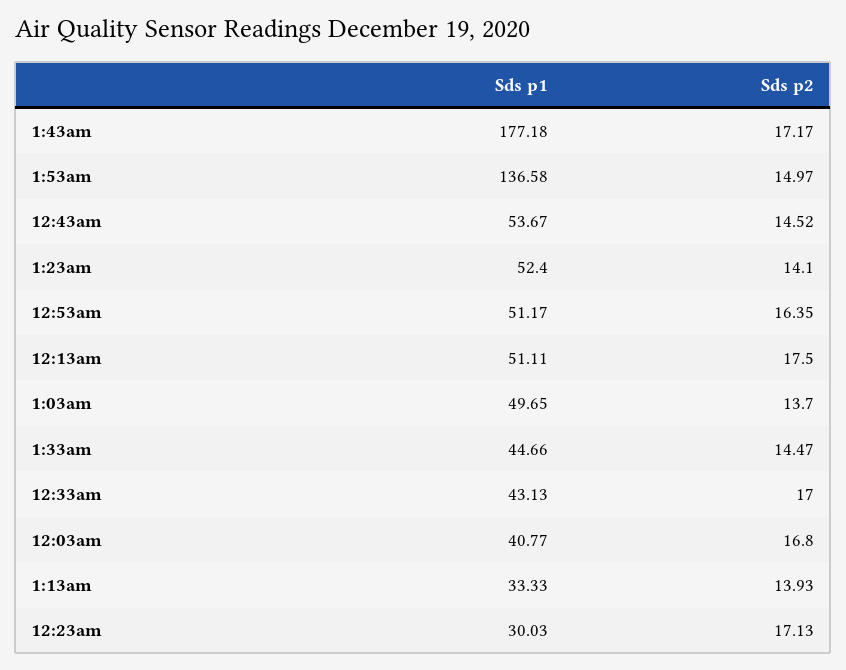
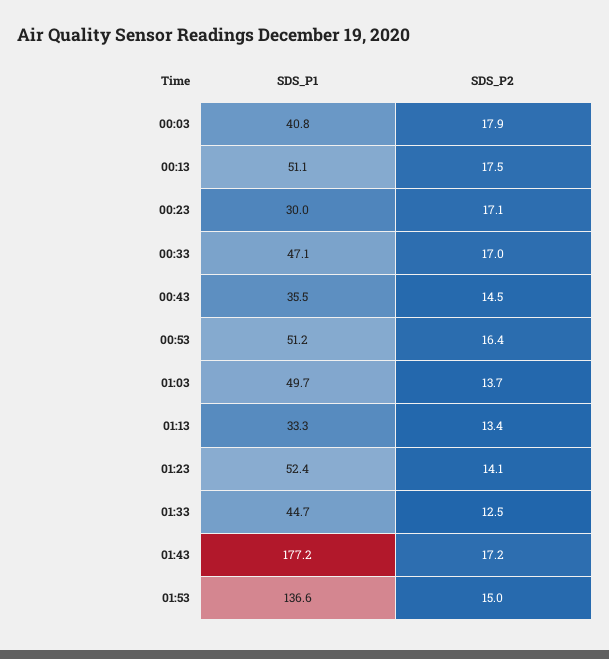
  {
    "Sds p1": {
      "1:43am": 177.18,
      "1:53am": 136.58,
-     "12:43am": 53.67,
+     "12:43am": 35.5,
      "1:23am": 52.4,
      "12:53am": 51.17,
      "12:13am": 51.11,
      "1:03am": 49.65,
      "1:33am": 44.66,
-     "12:33am": 43.13,
+     "12:33am": 47.1,
      "12:03am": 40.77,
      "1:13am": 33.33,
      "12:23am": 30.03
    },
    "Sds p2": {
      "1:43am": 17.17,
      "1:53am": 14.97,
      "12:43am": 14.52,
      "1:23am": 14.1,
      "12:53am": 16.35,
      "12:13am": 17.5,
      "1:03am": 13.7,
-     "1:33am": 14.47,
+     "1:33am": 12.5,
      "12:33am": 17,
-     "12:03am": 16.8,
+     "12:03am": 17.9,
-     "1:13am": 13.93,
+     "1:13am": 13.4,
      "12:23am": 17.13
    }
  }

